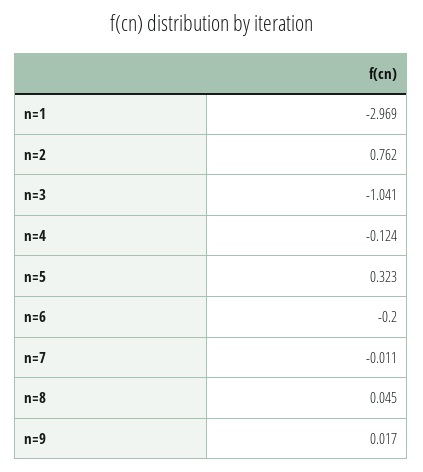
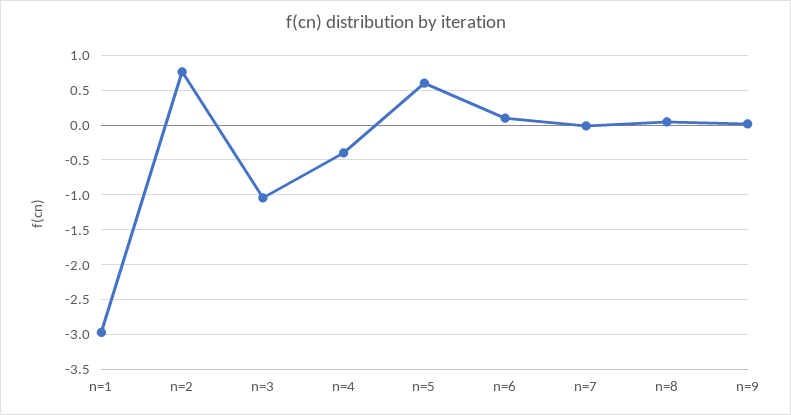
  {
    "n=1": -2.969,
    "n=2": 0.762,
    "n=3": -1.041,
-   "n=4": -0.124,
+   "n=4": -0.4,
-   "n=5": 0.323,
+   "n=5": 0.6,
-   "n=6": -0.2,
+   "n=6": 0.1,
    "n=7": -0.011,
    "n=8": 0.045,
    "n=9": 0.017
  }

